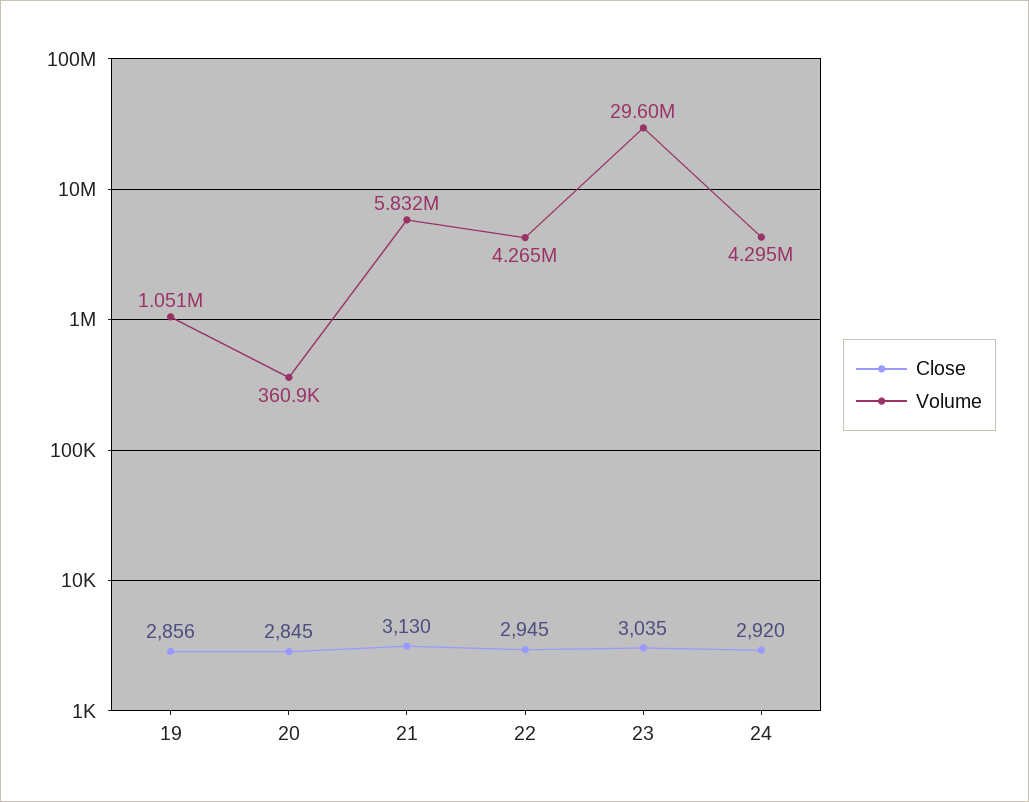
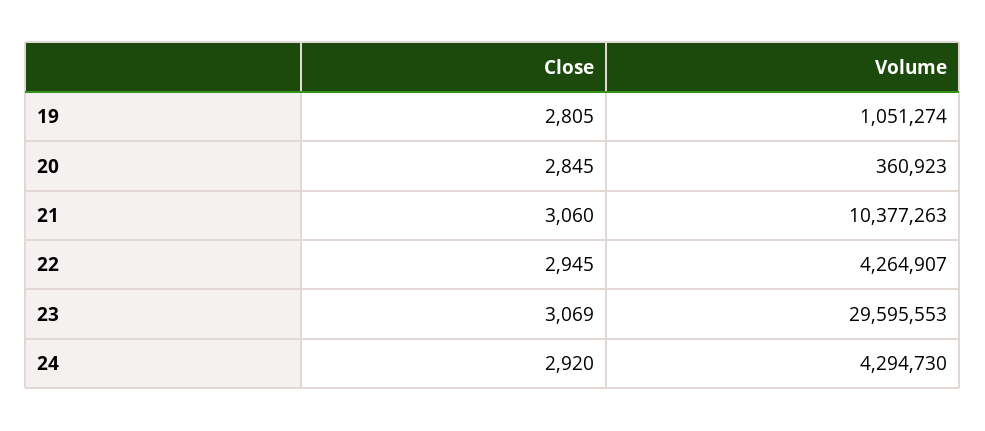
  {
    "Close": {
-     "19": 2856,
+     "19": 2805,
      "20": 2845,
-     "21": 3130,
+     "21": 3060,
      "22": 2945,
-     "23": 3035,
+     "23": 3069,
      "24": 2920
    },
    "Volume": {
      "19": 1051274,
      "20": 360923,
-     "21": 5832000,
+     "21": 10377263,
      "22": 4264907,
      "23": 29595553,
      "24": 4294730
    }
  }

